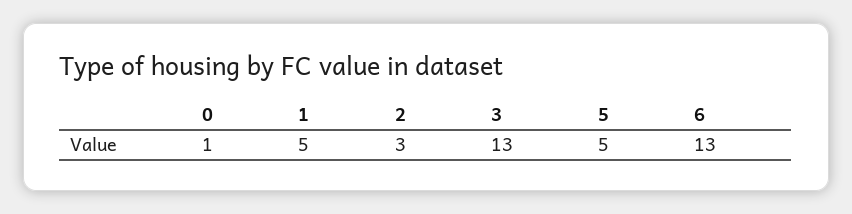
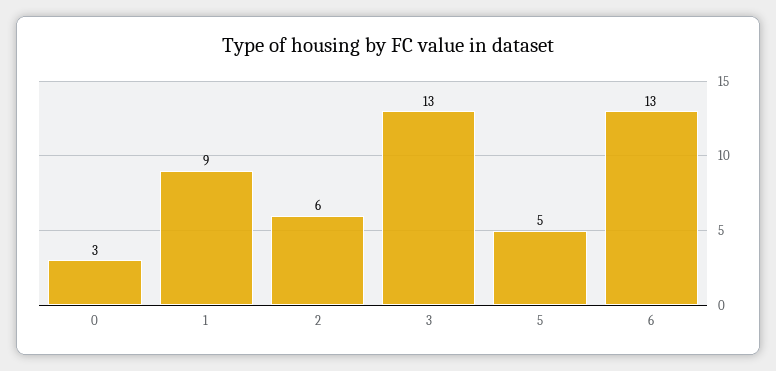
  {
-   "0": 1,
+   "0": 3,
-   "1": 5,
+   "1": 9,
-   "2": 3,
+   "2": 6,
    "3": 13,
    "5": 5,
    "6": 13
  }

